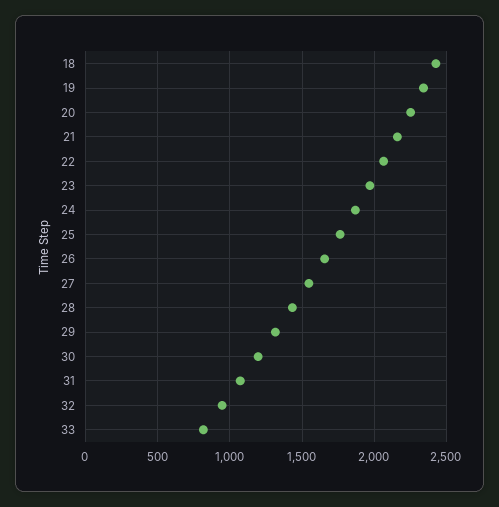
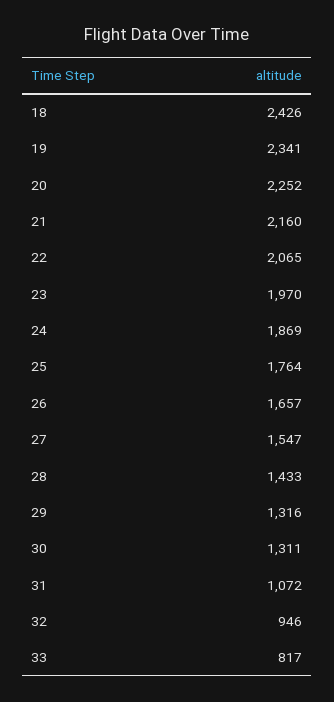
  {
    "18": 2426,
    "19": 2341,
    "20": 2252,
    "21": 2160,
    "22": 2065,
    "23": 1970,
    "24": 1869,
    "25": 1764,
    "26": 1657,
    "27": 1547,
    "28": 1433,
    "29": 1316,
-   "30": 1200,
+   "30": 1311,
    "31": 1072,
    "32": 946,
    "33": 817
  }

